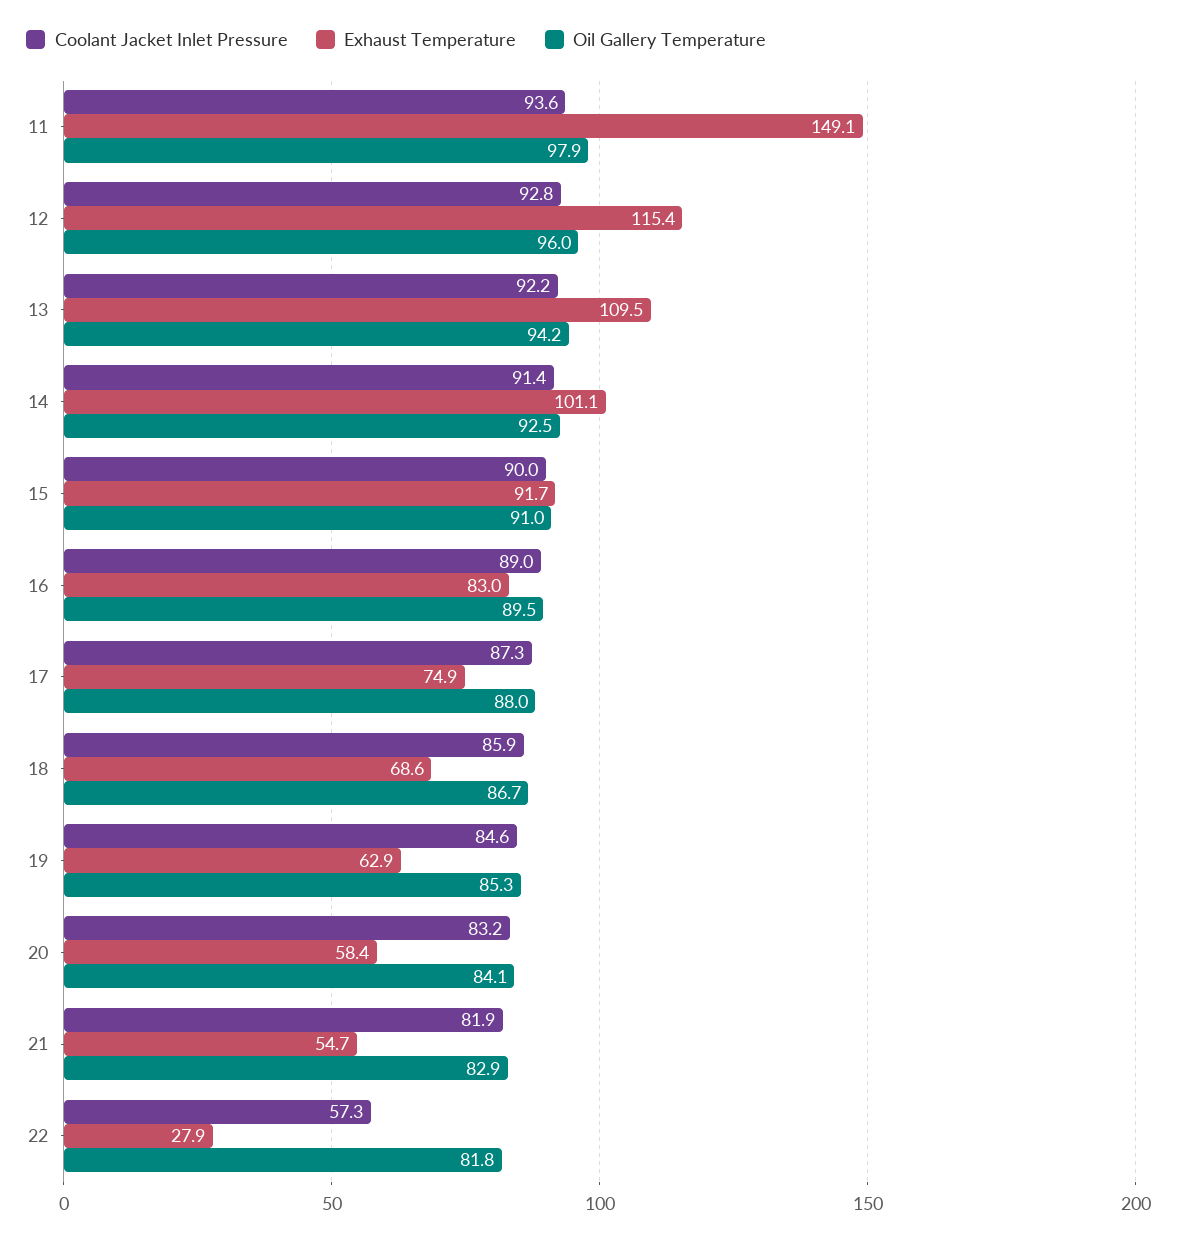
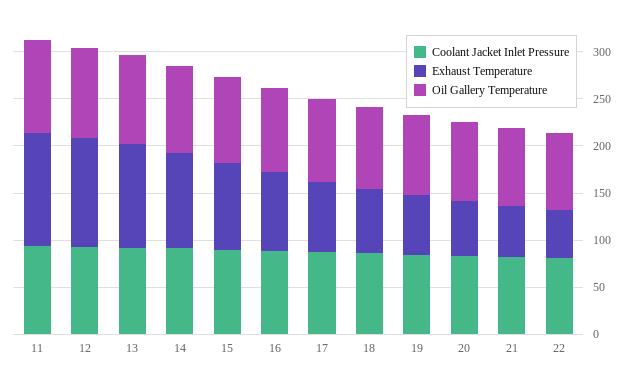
  {
    "Coolant Jacket Inlet Pressure": {
      "11": 93.6,
      "12": 92.8,
      "13": 92.2,
      "14": 91.4,
      "15": 90,
      "16": 89,
      "17": 87.3,
      "18": 85.9,
      "19": 84.6,
      "20": 83.2,
      "21": 81.9,
-     "22": 57.3
+     "22": 80
    },
    "Exhaust Temperature": {
-     "11": 149.1,
+     "11": 120,
      "12": 115.4,
      "13": 109.5,
      "14": 101.1,
      "15": 91.7,
      "16": 83,
      "17": 74.9,
      "18": 68.6,
      "19": 62.9,
      "20": 58.4,
      "21": 54.7,
-     "22": 27.9
+     "22": 50
    },
    "Oil Gallery Temperature": {
      "11": 97.9,
      "12": 96,
      "13": 94.2,
      "14": 92.5,
      "15": 91,
      "16": 89.5,
      "17": 88,
      "18": 86.7,
      "19": 85.3,
      "20": 84.1,
      "21": 82.9,
      "22": 81.8
    }
  }

